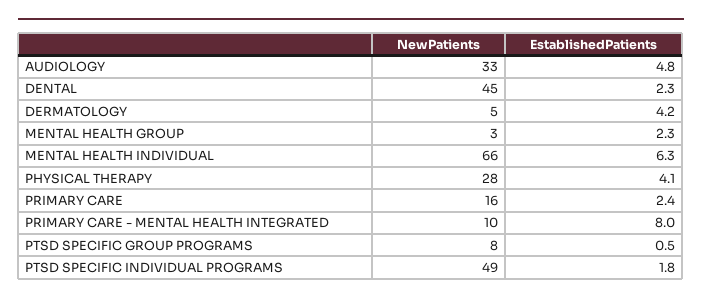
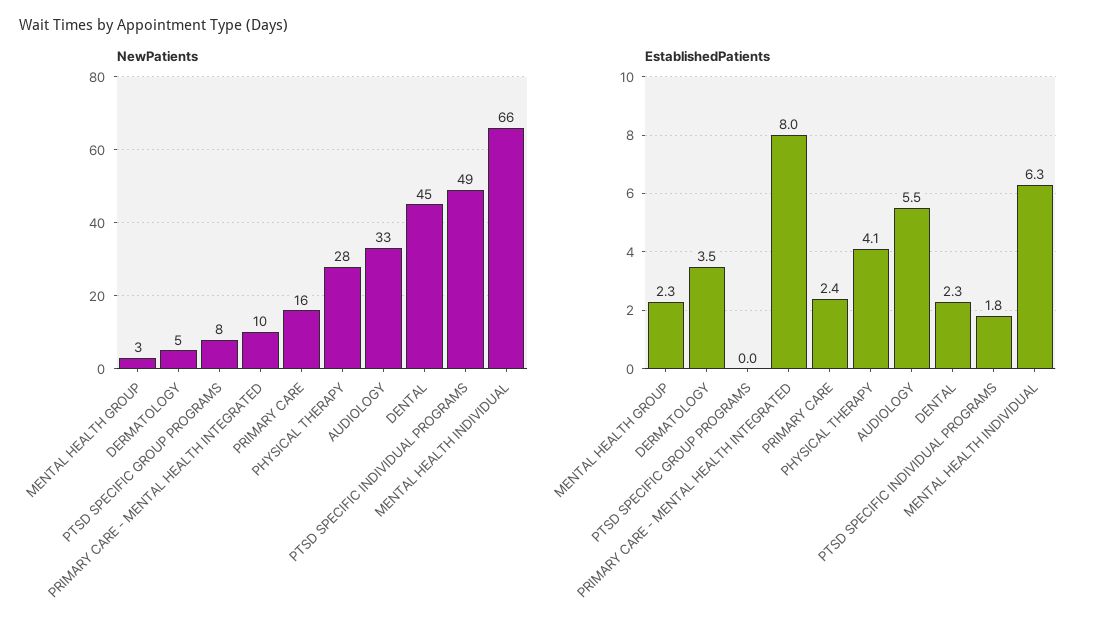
  {
    "NewPatients": {
      "AUDIOLOGY": 33,
      "DENTAL": 45,
      "DERMATOLOGY": 5,
      "MENTAL HEALTH GROUP": 3,
      "MENTAL HEALTH INDIVIDUAL": 66,
      "PHYSICAL THERAPY": 28,
      "PRIMARY CARE": 16,
      "PRIMARY CARE - MENTAL HEALTH INTEGRATED": 10,
      "PTSD SPECIFIC GROUP PROGRAMS": 8,
      "PTSD SPECIFIC INDIVIDUAL PROGRAMS": 49
    },
    "EstablishedPatients": {
-     "AUDIOLOGY": 4.8,
+     "AUDIOLOGY": 5.5,
      "DENTAL": 2.3,
-     "DERMATOLOGY": 4.2,
+     "DERMATOLOGY": 3.5,
      "MENTAL HEALTH GROUP": 2.3,
      "MENTAL HEALTH INDIVIDUAL": 6.3,
      "PHYSICAL THERAPY": 4.1,
      "PRIMARY CARE": 2.4,
      "PRIMARY CARE - MENTAL HEALTH INTEGRATED": 8,
-     "PTSD SPECIFIC GROUP PROGRAMS": 0.5,
+     "PTSD SPECIFIC GROUP PROGRAMS": 0,
      "PTSD SPECIFIC INDIVIDUAL PROGRAMS": 1.8
    }
  }

